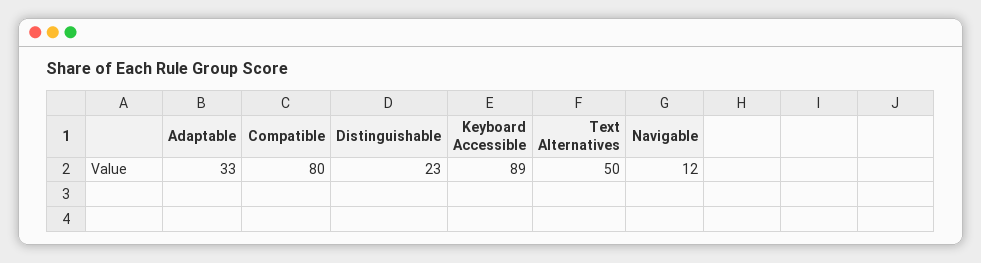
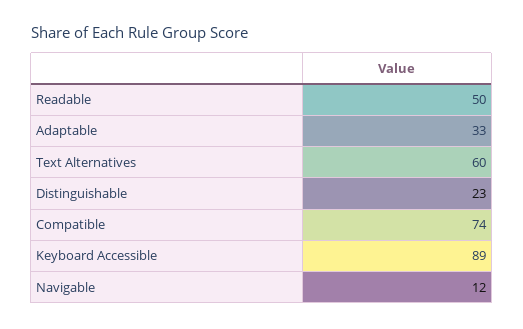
  {
    "Adaptable": 33,
-   "Compatible": 80,
+   "Compatible": 74,
    "Distinguishable": 23,
    "Keyboard Accessible": 89,
-   "Text Alternatives": 50,
+   "Text Alternatives": 60,
-   "Navigable": 12
+   "Navigable": 12,
+   "Readable": 50
  }

